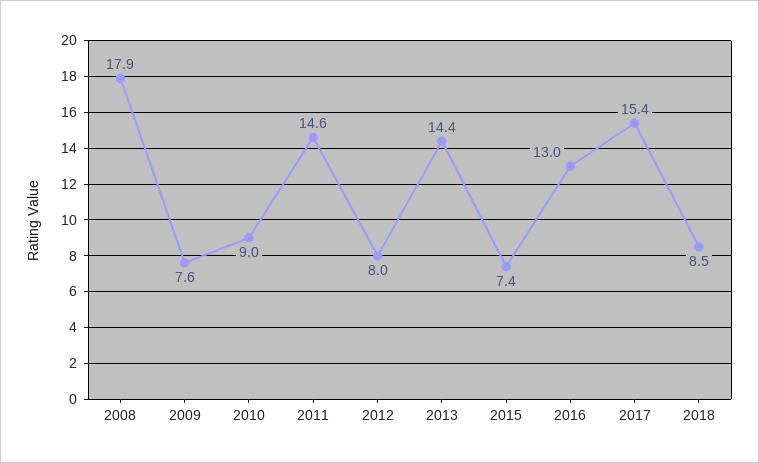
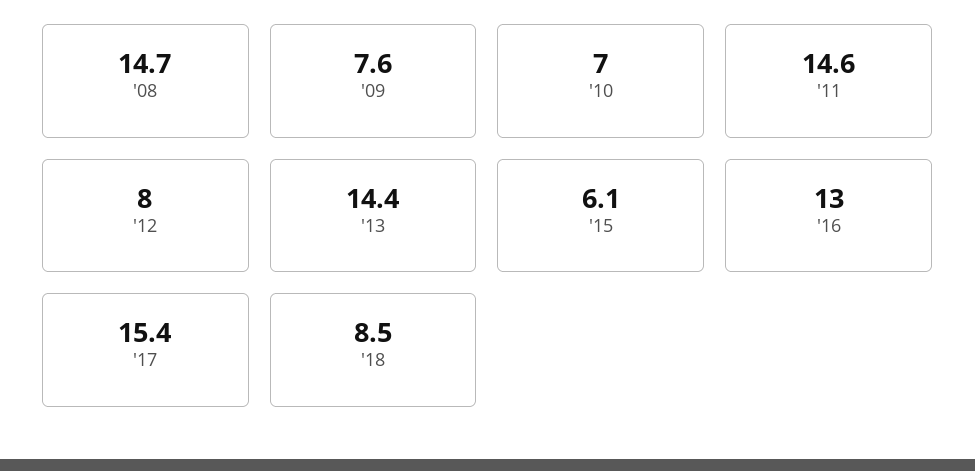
  {
-   "2008": 17.9,
+   "2008": 14.7,
    "2009": 7.6,
-   "2010": 9,
+   "2010": 7,
    "2011": 14.6,
    "2012": 8,
    "2013": 14.4,
-   "2015": 7.4,
+   "2015": 6.1,
    "2016": 13,
    "2017": 15.4,
    "2018": 8.5
  }

